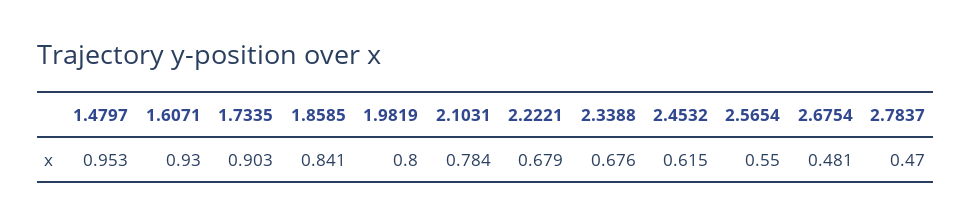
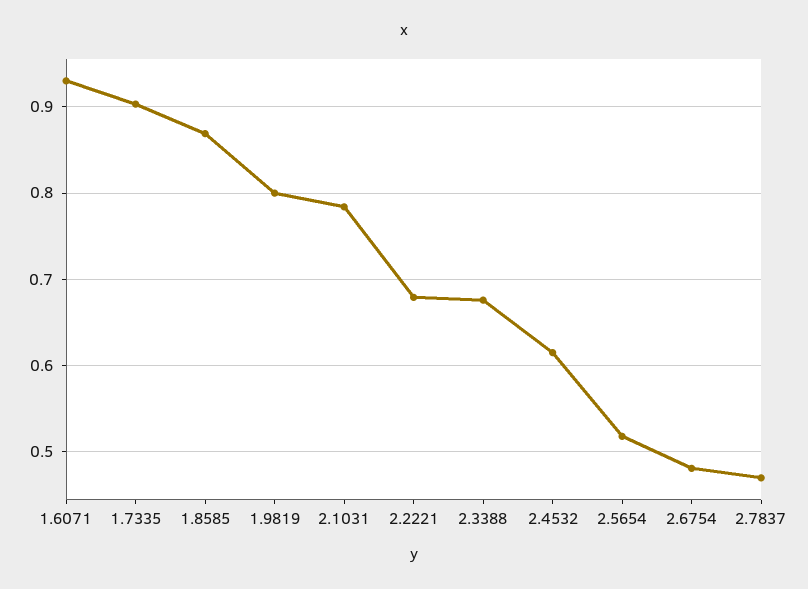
  {
-   "1.4797": 0.953,
    "1.6071": 0.93,
    "1.7335": 0.903,
-   "1.8585": 0.841,
+   "1.8585": 0.87,
    "1.9819": 0.8,
    "2.1031": 0.784,
    "2.2221": 0.679,
    "2.3388": 0.676,
    "2.4532": 0.615,
-   "2.5654": 0.55,
+   "2.5654": 0.52,
    "2.6754": 0.481,
    "2.7837": 0.47
  }

